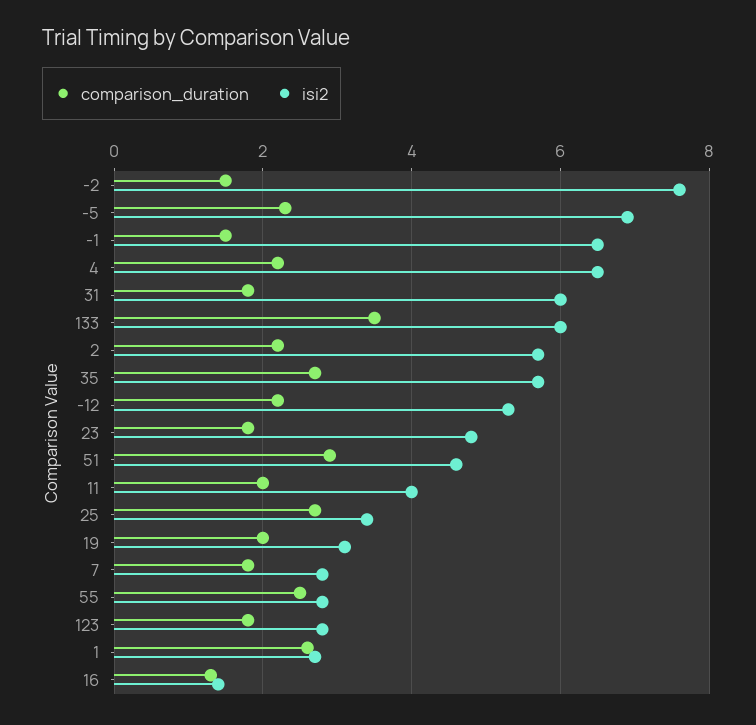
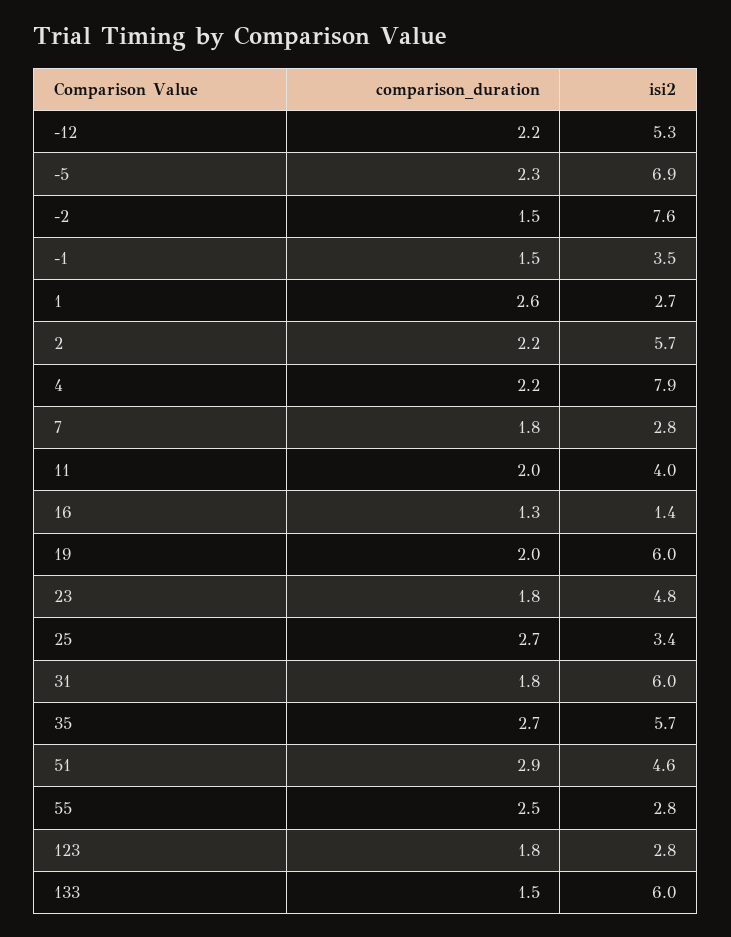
  {
    "comparison_duration": {
      "-2": 1.5,
      "-5": 2.3,
      "-1": 1.5,
      "4": 2.2,
      "31": 1.8,
-     "133": 3.5,
+     "133": 1.5,
      "2": 2.2,
      "35": 2.7,
      "-12": 2.2,
      "23": 1.8,
      "51": 2.9,
      "11": 2,
      "25": 2.7,
      "19": 2,
      "7": 1.8,
      "55": 2.5,
      "123": 1.8,
      "1": 2.6,
      "16": 1.3
    },
    "isi2": {
      "-2": 7.6,
      "-5": 6.9,
-     "-1": 6.5,
+     "-1": 3.5,
-     "4": 6.5,
+     "4": 7.9,
      "31": 6,
      "133": 6,
      "2": 5.7,
      "35": 5.7,
      "-12": 5.3,
      "23": 4.8,
      "51": 4.6,
      "11": 4,
      "25": 3.4,
-     "19": 3,
+     "19": 6,
      "7": 2.8,
      "55": 2.8,
      "123": 2.8,
      "1": 2.7,
      "16": 1.4
    }
  }

